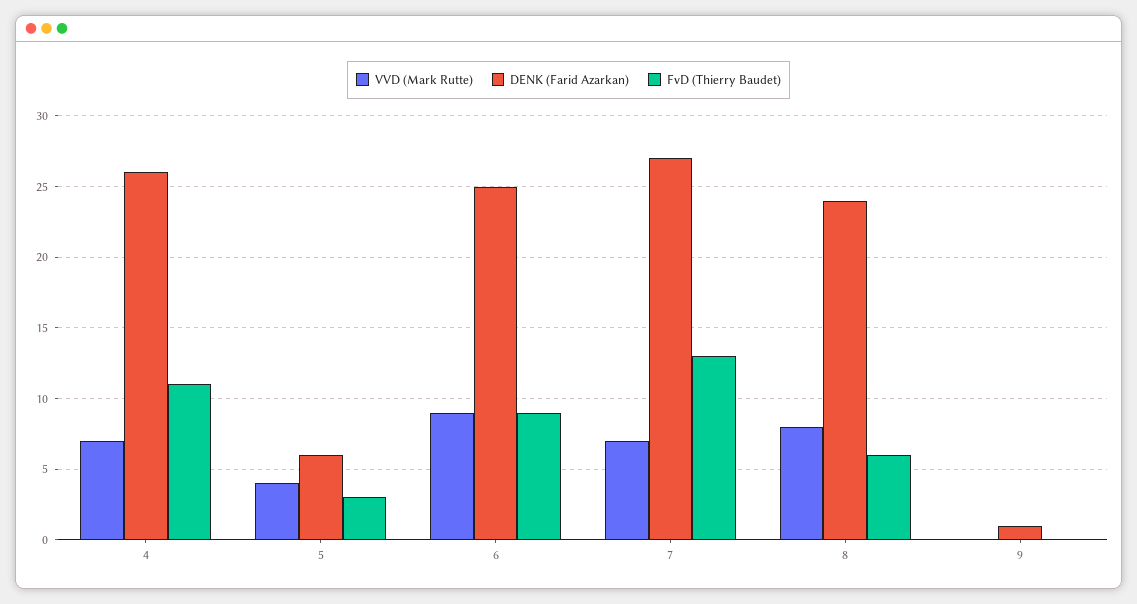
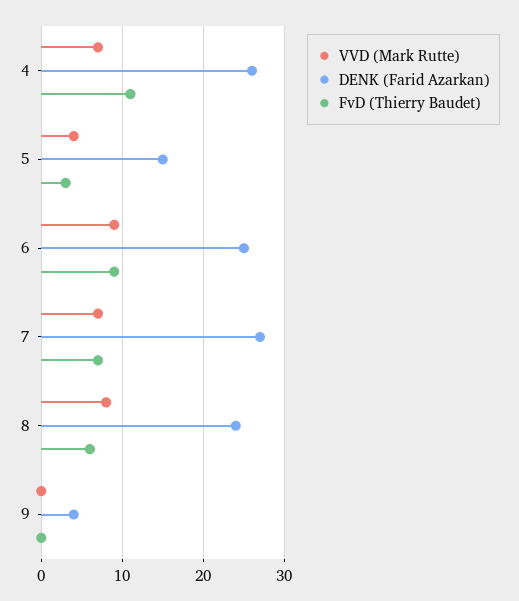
  {
    "VVD (Mark Rutte)": {
      "4": 7,
      "5": 4,
      "6": 9,
      "7": 7,
      "8": 8,
      "9": 0
    },
    "DENK (Farid Azarkan)": {
      "4": 26,
-     "5": 6,
+     "5": 15,
      "6": 25,
      "7": 27,
      "8": 24,
-     "9": 1
+     "9": 4
    },
    "FvD (Thierry Baudet)": {
      "4": 11,
      "5": 3,
      "6": 9,
-     "7": 13,
+     "7": 7,
      "8": 6,
      "9": 0
    }
  }

